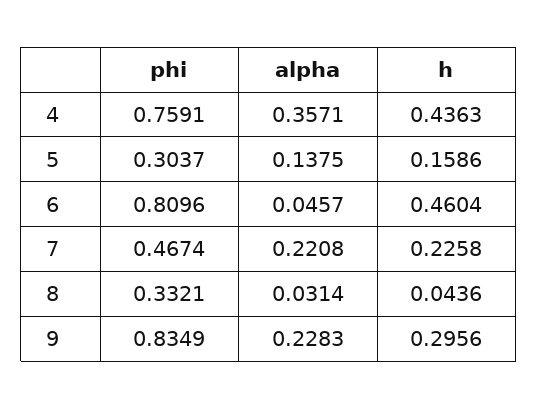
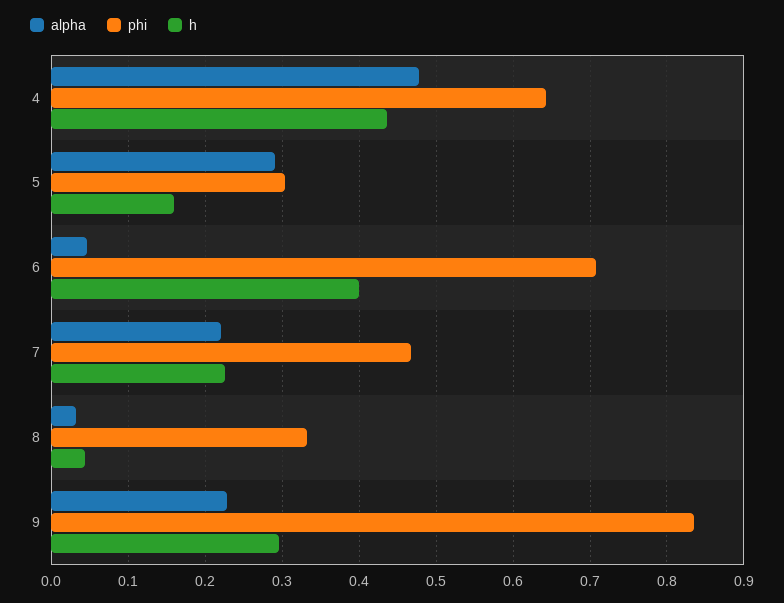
  {
    "phi": {
-     "4": 0.7591,
+     "4": 0.64,
      "5": 0.3037,
-     "6": 0.8096,
+     "6": 0.71,
      "7": 0.4674,
      "8": 0.3321,
      "9": 0.8349
    },
    "alpha": {
-     "4": 0.3571,
+     "4": 0.48,
-     "5": 0.1375,
+     "5": 0.29,
      "6": 0.0457,
      "7": 0.2208,
      "8": 0.0314,
      "9": 0.2283
    },
    "h": {
      "4": 0.4363,
      "5": 0.1586,
-     "6": 0.4604,
+     "6": 0.4,
      "7": 0.2258,
      "8": 0.0436,
      "9": 0.2956
    }
  }

